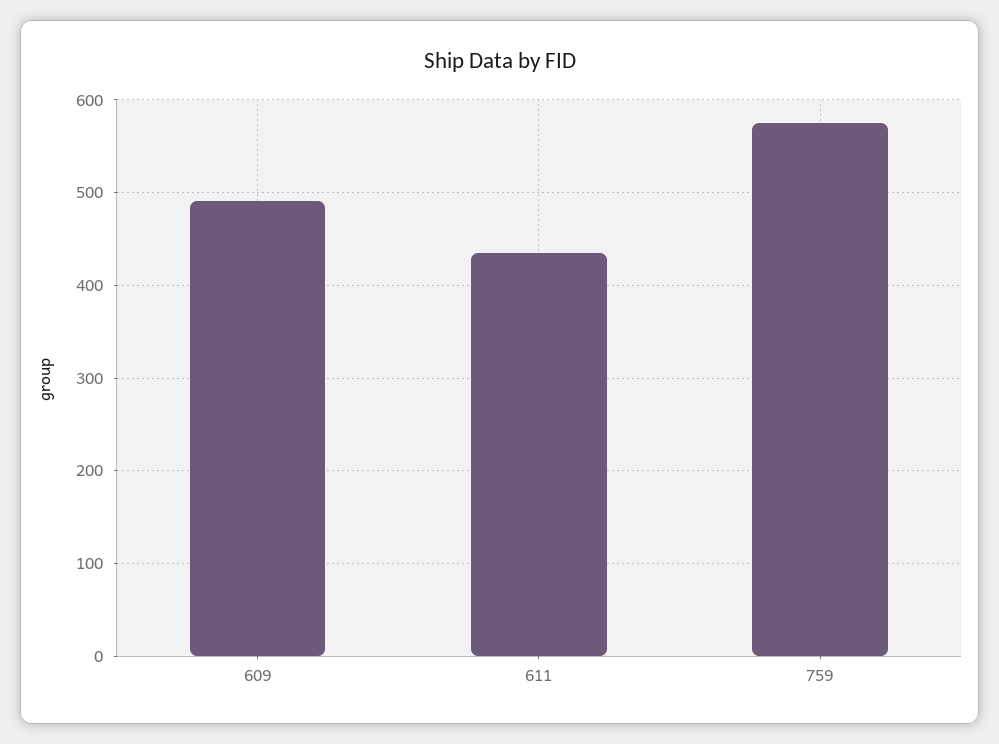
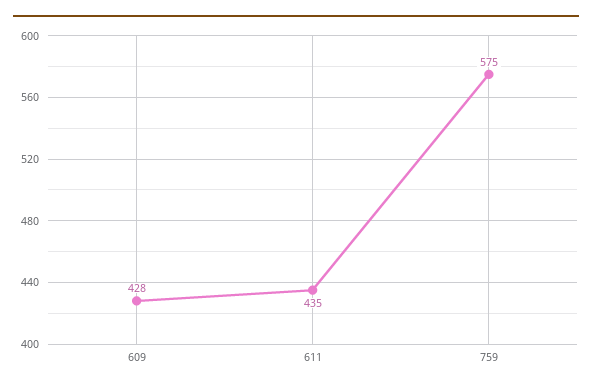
  {
-   "609": 490,
+   "609": 428,
    "611": 435,
    "759": 575
  }

